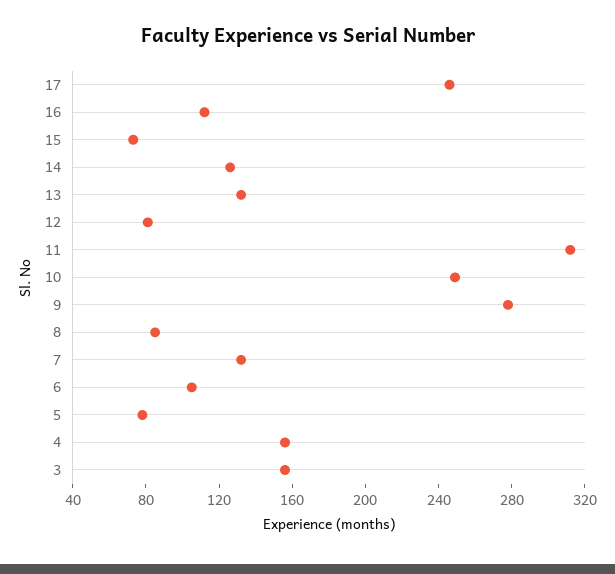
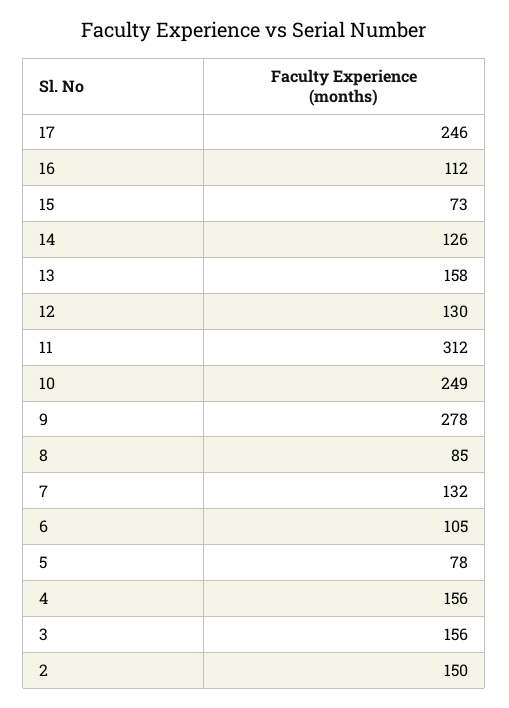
  {
    "17": 246,
    "16": 112,
    "15": 73,
    "14": 126,
-   "13": 130,
+   "13": 158,
-   "12": 80,
+   "12": 130,
    "11": 312,
    "10": 249,
    "9": 278,
    "8": 85,
    "7": 132,
    "6": 105,
    "5": 78,
    "4": 156,
-   "3": 156
+   "3": 156,
+   "2": 150
  }

